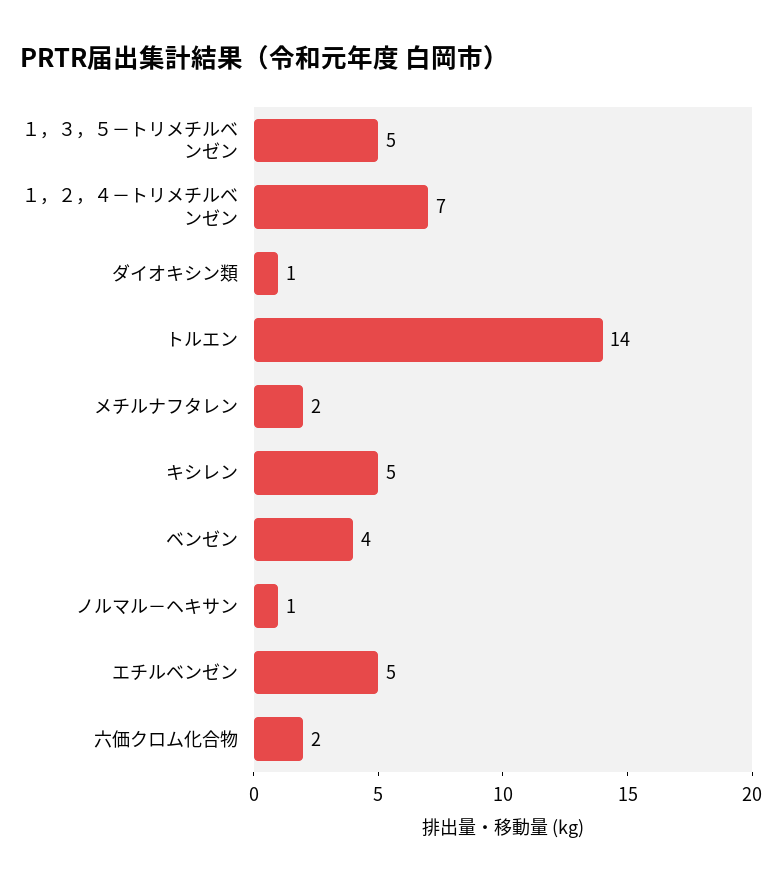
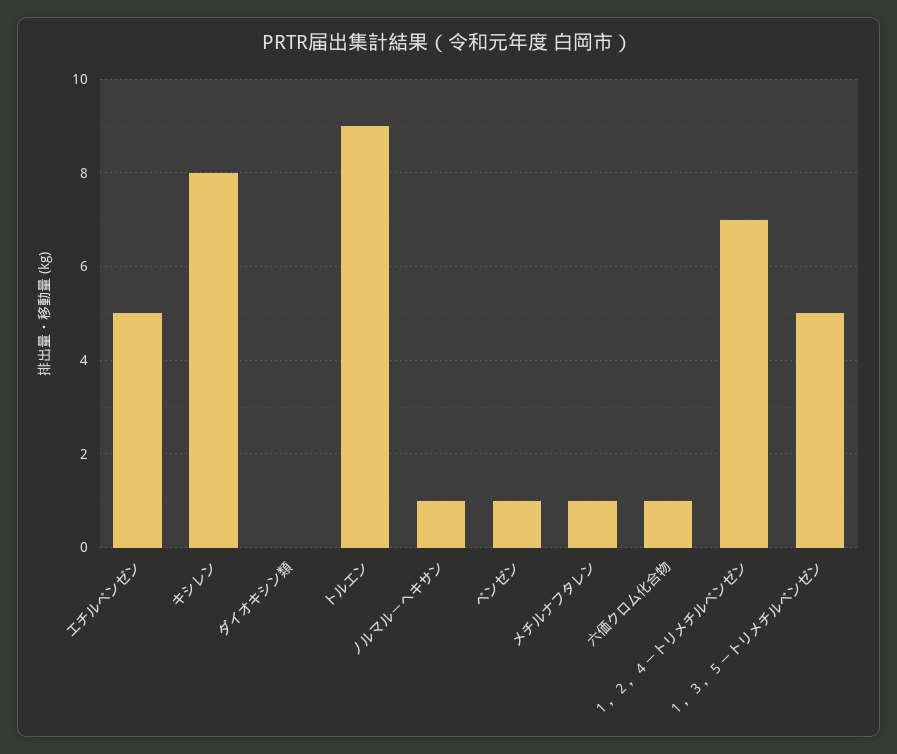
  {
    "１，３，５－トリメチルベンゼン": 5,
    "１，２，４－トリメチルベンゼン": 7,
-   "ダイオキシン類": 1,
+   "ダイオキシン類": 0,
-   "トルエン": 14,
+   "トルエン": 9,
-   "メチルナフタレン": 2,
+   "メチルナフタレン": 1,
-   "キシレン": 5,
+   "キシレン": 8,
-   "ベンゼン": 4,
+   "ベンゼン": 1,
    "ノルマル－ヘキサン": 1,
    "エチルベンゼン": 5,
-   "六価クロム化合物": 2
+   "六価クロム化合物": 1
  }

